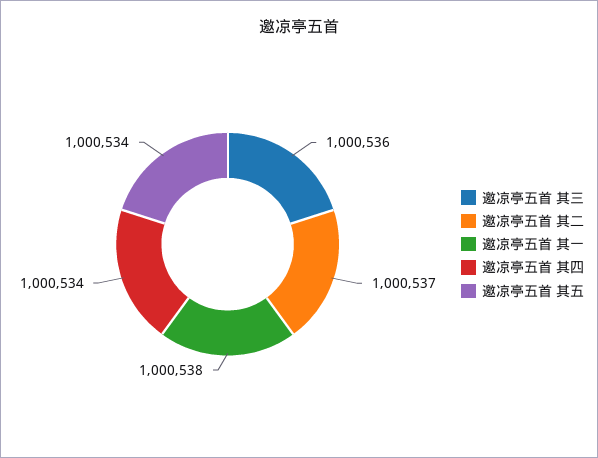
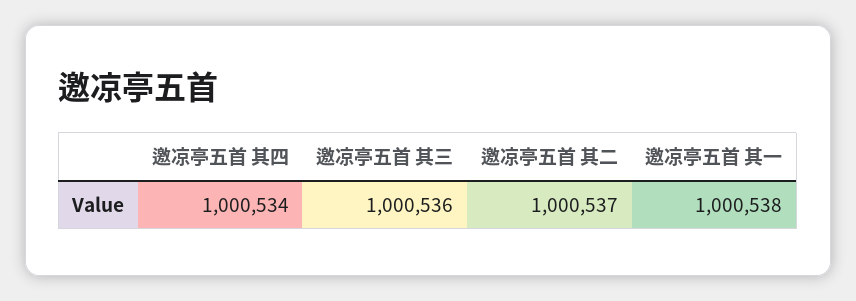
  {
    "邀凉亭五首 其三": 1000536,
    "邀凉亭五首 其二": 1000537,
    "邀凉亭五首 其一": 1000538,
-   "邀凉亭五首 其四": 1000534,
+   "邀凉亭五首 其四": 1000534
-   "邀凉亭五首 其五": 1000534
  }

